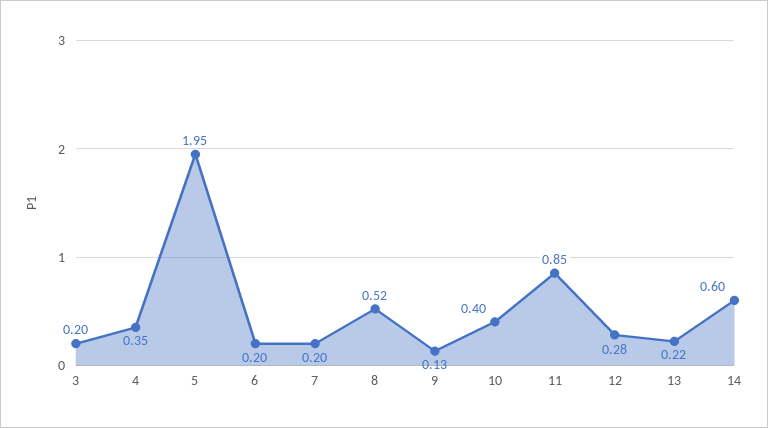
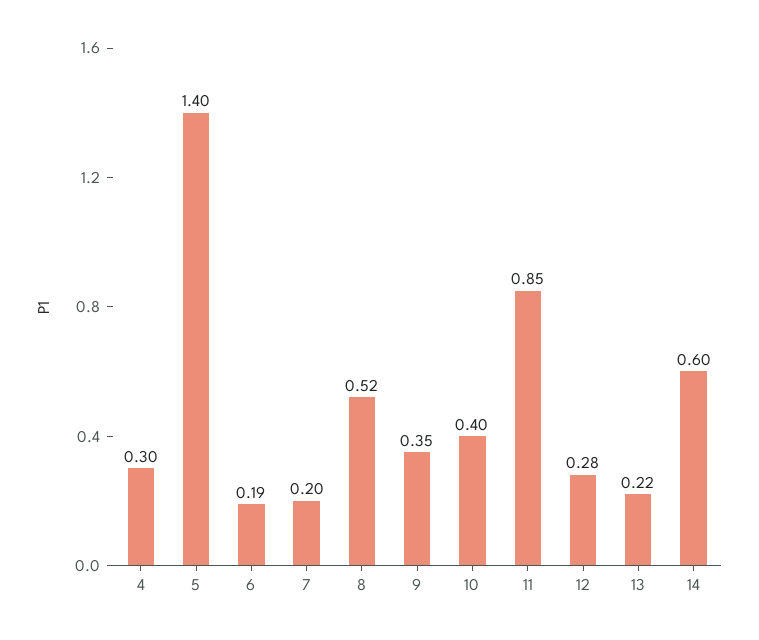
  {
-   "3": 0.2,
-   "4": 0.35,
+   "4": 0.3,
-   "5": 1.95,
+   "5": 1.4,
-   "6": 0.2,
+   "6": 0.19,
    "7": 0.2,
    "8": 0.52,
-   "9": 0.13,
+   "9": 0.35,
    "10": 0.4,
    "11": 0.85,
    "12": 0.28,
    "13": 0.22,
    "14": 0.6
  }

